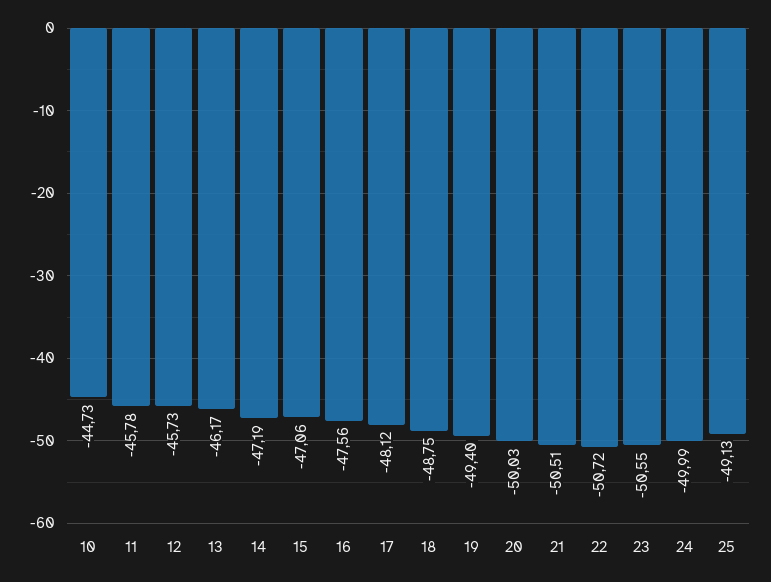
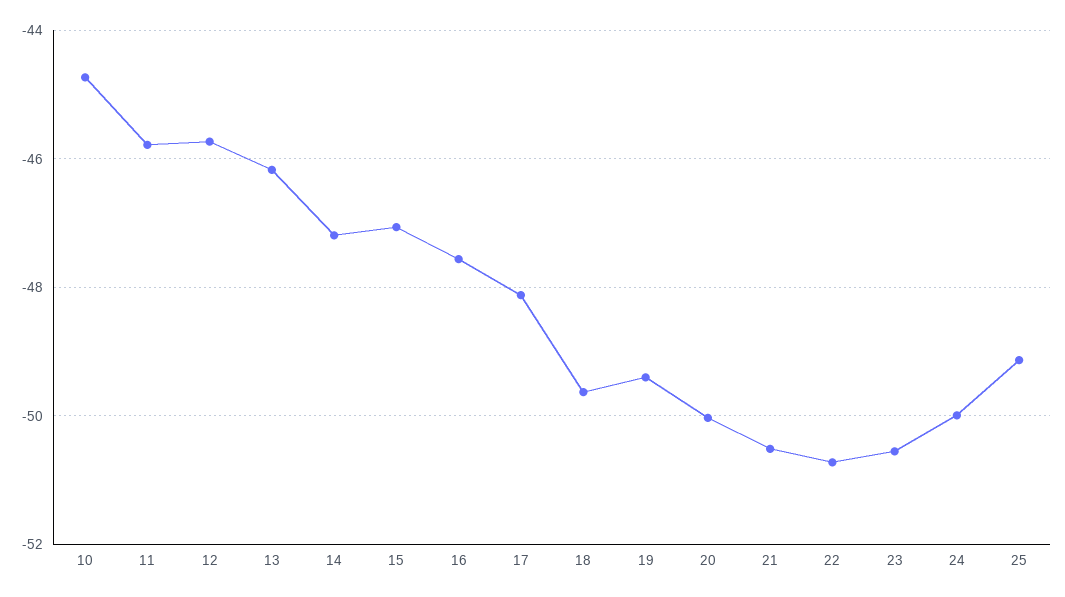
  {
    "10": -44.73,
    "11": -45.78,
    "12": -45.73,
    "13": -46.17,
    "14": -47.19,
    "15": -47.06,
    "16": -47.56,
    "17": -48.12,
-   "18": -48.75,
+   "18": -49.6,
    "19": -49.4,
    "20": -50.03,
    "21": -50.51,
    "22": -50.72,
    "23": -50.55,
    "24": -49.99,
    "25": -49.13
  }

